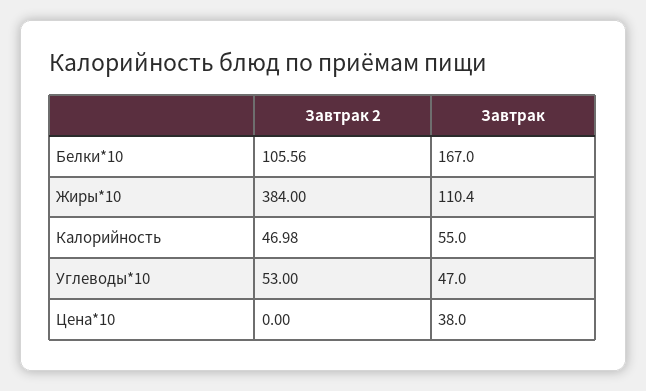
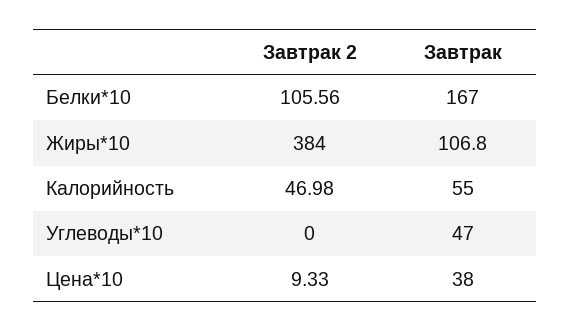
  {
    "Завтрак 2": {
      "Белки*10": 105.56,
      "Жиры*10": 384,
      "Калорийность": 46.98,
-     "Углеводы*10": 53,
+     "Углеводы*10": 0,
-     "Цена*10": 0
+     "Цена*10": 9.33
    },
    "Завтрак": {
      "Белки*10": 167,
-     "Жиры*10": 110.4,
+     "Жиры*10": 106.8,
      "Калорийность": 55,
      "Углеводы*10": 47,
      "Цена*10": 38
    }
  }

